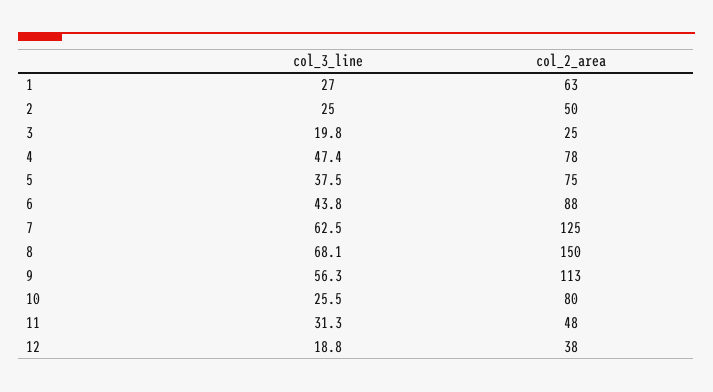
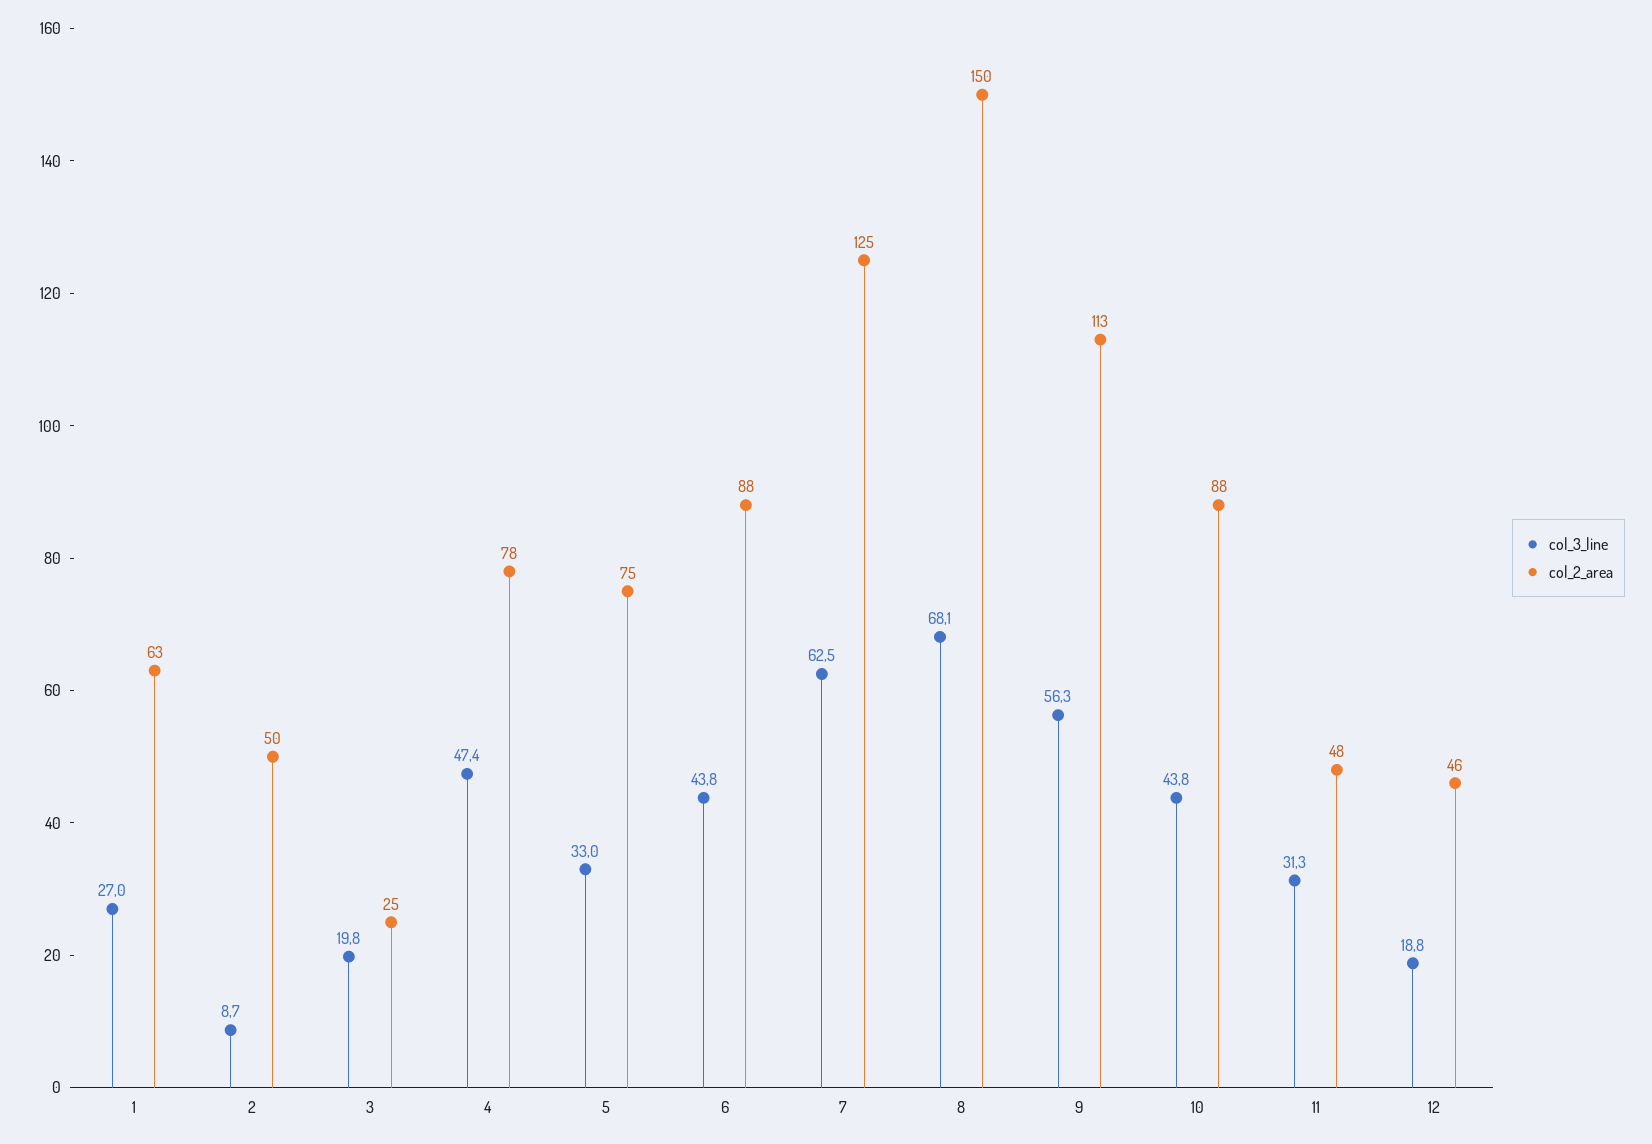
  {
    "col_3_line": {
      "1": 27,
-     "2": 25,
+     "2": 8.7,
      "3": 19.8,
      "4": 47.4,
-     "5": 37.5,
+     "5": 33,
      "6": 43.8,
      "7": 62.5,
      "8": 68.1,
      "9": 56.3,
-     "10": 25.5,
+     "10": 43.8,
      "11": 31.3,
      "12": 18.8
    },
    "col_2_area": {
      "1": 63,
      "2": 50,
      "3": 25,
      "4": 78,
      "5": 75,
      "6": 88,
      "7": 125,
      "8": 150,
      "9": 113,
-     "10": 80,
+     "10": 88,
      "11": 48,
-     "12": 38
+     "12": 46
    }
  }

